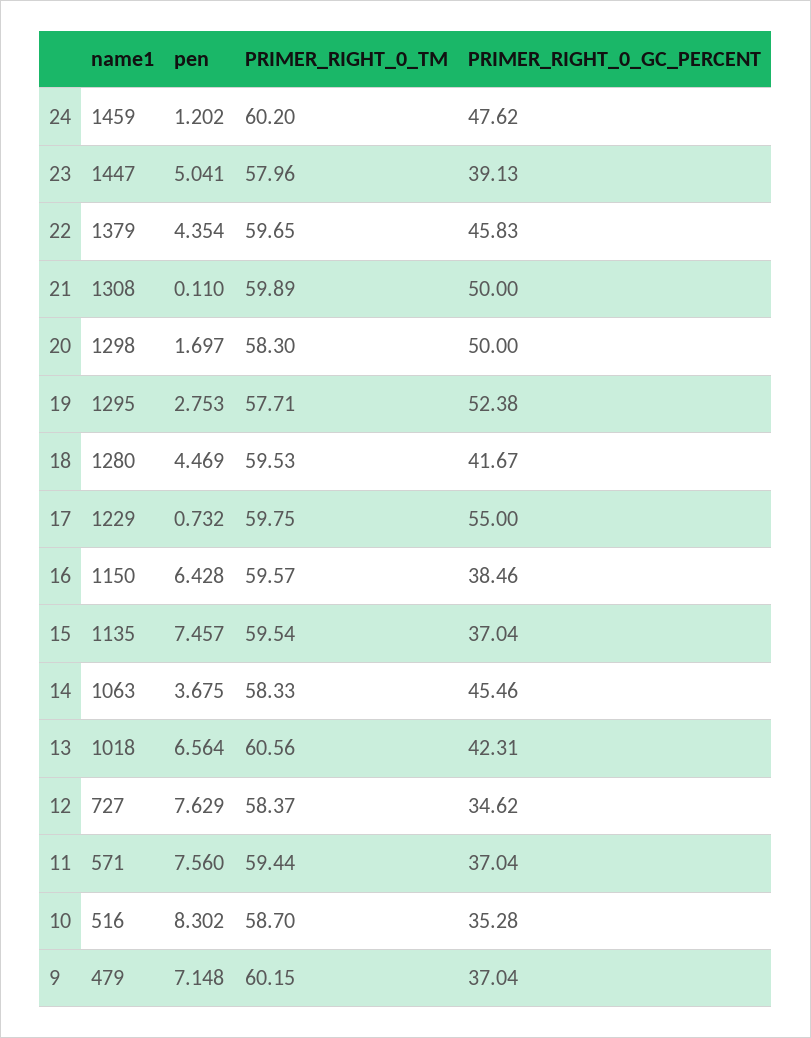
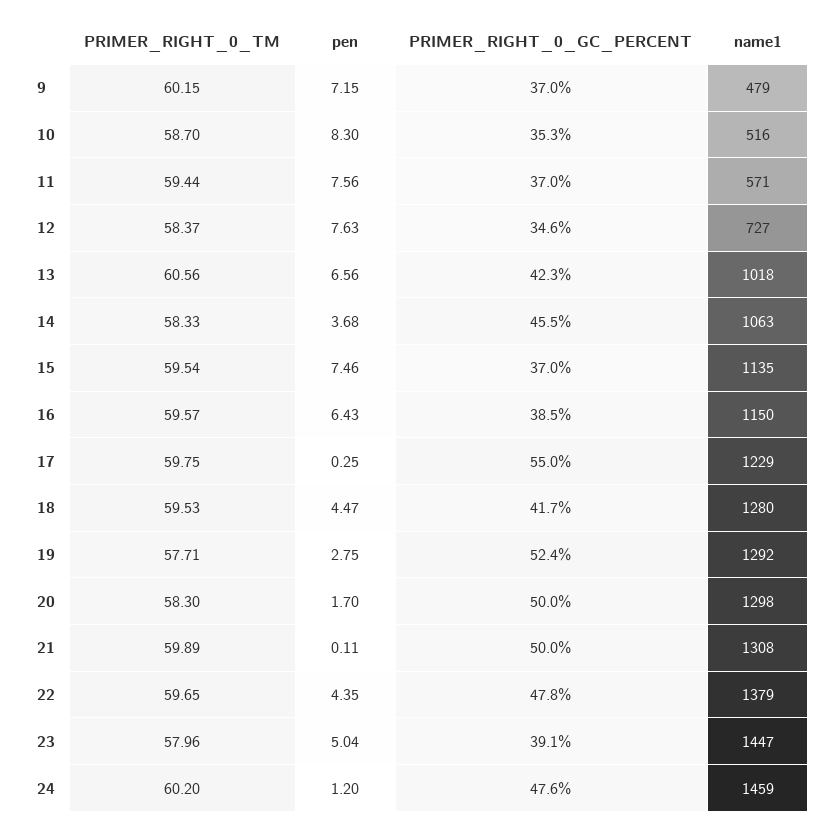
  {
    "name1": {
      "24": 1459,
      "23": 1447,
      "22": 1379,
      "21": 1308,
      "20": 1298,
-     "19": 1295,
+     "19": 1292,
      "18": 1280,
      "17": 1229,
      "16": 1150,
      "15": 1135,
      "14": 1063,
      "13": 1018,
      "12": 727,
      "11": 571,
      "10": 516,
      "9": 479
    },
    "pen": {
      "24": 1.202,
      "23": 5.041,
      "22": 4.354,
      "21": 0.11,
      "20": 1.697,
      "19": 2.753,
      "18": 4.469,
-     "17": 0.732,
+     "17": 0.25,
      "16": 6.428,
      "15": 7.457,
      "14": 3.675,
      "13": 6.564,
      "12": 7.629,
      "11": 7.56,
      "10": 8.302,
      "9": 7.148
    },
    "PRIMER_RIGHT_0_TM": {
      "24": 60.2,
      "23": 57.96,
      "22": 59.65,
      "21": 59.89,
      "20": 58.3,
      "19": 57.71,
      "18": 59.53,
      "17": 59.75,
      "16": 59.57,
      "15": 59.54,
      "14": 58.33,
      "13": 60.56,
      "12": 58.37,
      "11": 59.44,
      "10": 58.7,
      "9": 60.15
    },
    "PRIMER_RIGHT_0_GC_PERCENT": {
      "24": 47.62,
      "23": 39.13,
-     "22": 45.83,
+     "22": 47.8,
      "21": 50,
      "20": 50,
      "19": 52.38,
      "18": 41.67,
      "17": 55,
      "16": 38.46,
      "15": 37.04,
      "14": 45.46,
      "13": 42.31,
      "12": 34.62,
      "11": 37.04,
      "10": 35.28,
      "9": 37.04
    }
  }

